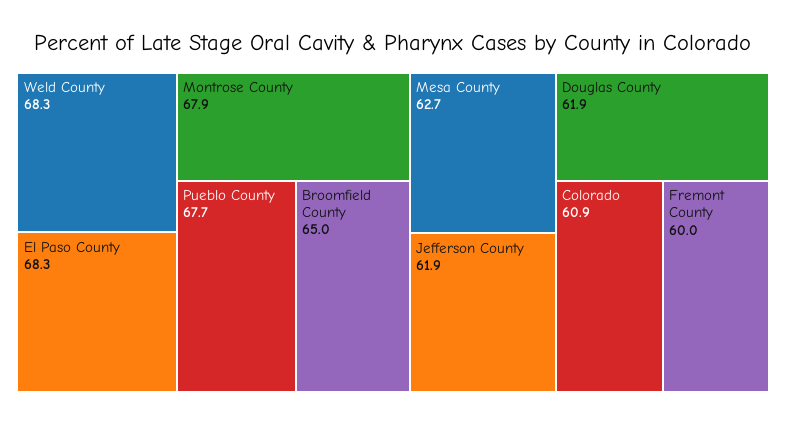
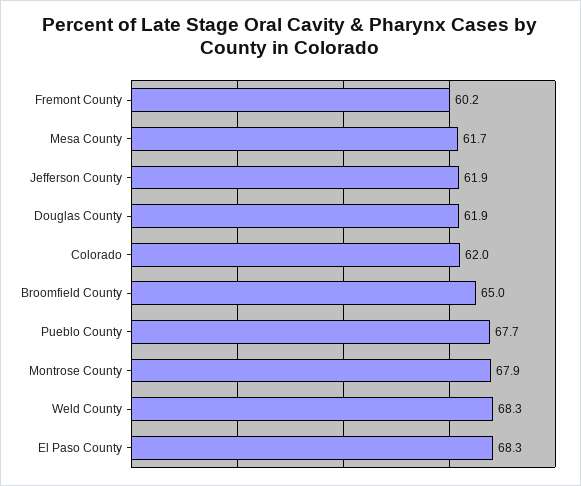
  {
    "Weld County": 68.3,
    "El Paso County": 68.3,
    "Montrose County": 67.9,
    "Pueblo County": 67.7,
    "Broomfield County": 65,
-   "Mesa County": 62.7,
+   "Mesa County": 61.7,
    "Jefferson County": 61.9,
    "Douglas County": 61.9,
-   "Colorado": 60.9,
+   "Colorado": 62,
-   "Fremont County": 60
+   "Fremont County": 60.2
  }

